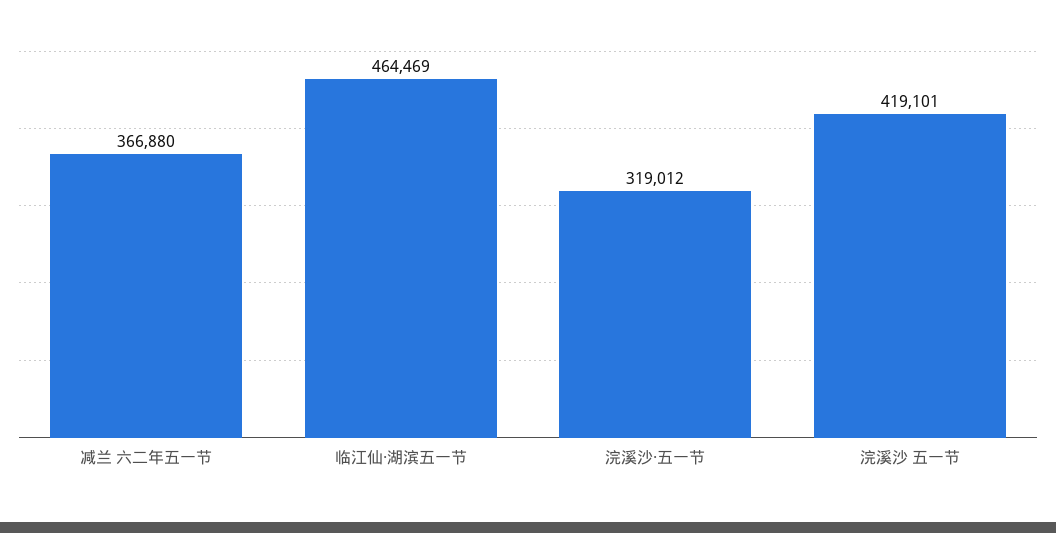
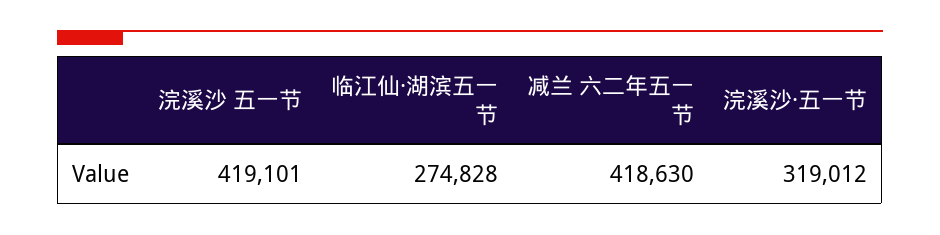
  {
-   "减兰 六二年五一节": 366880,
+   "减兰 六二年五一节": 418630,
-   "临江仙·湖滨五一节": 464469,
+   "临江仙·湖滨五一节": 274828,
    "浣溪沙·五一节": 319012,
    "浣溪沙 五一节": 419101
  }

